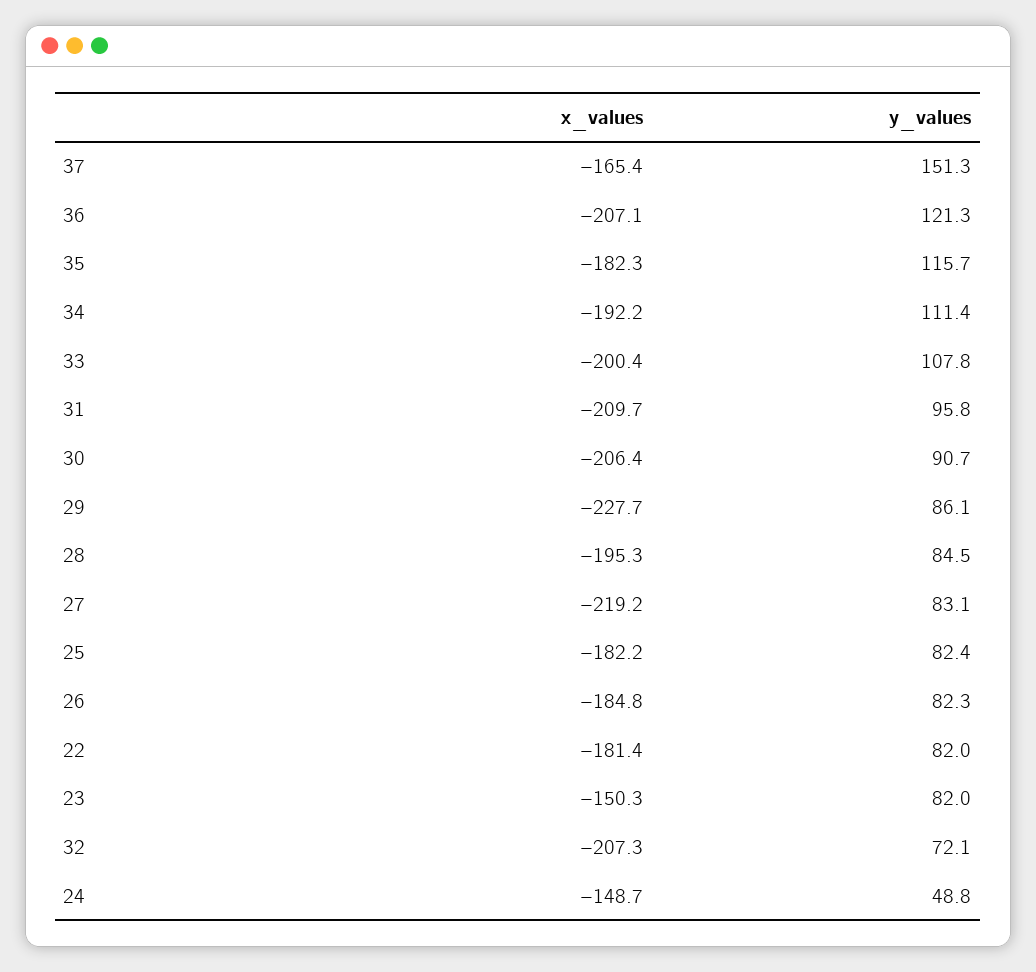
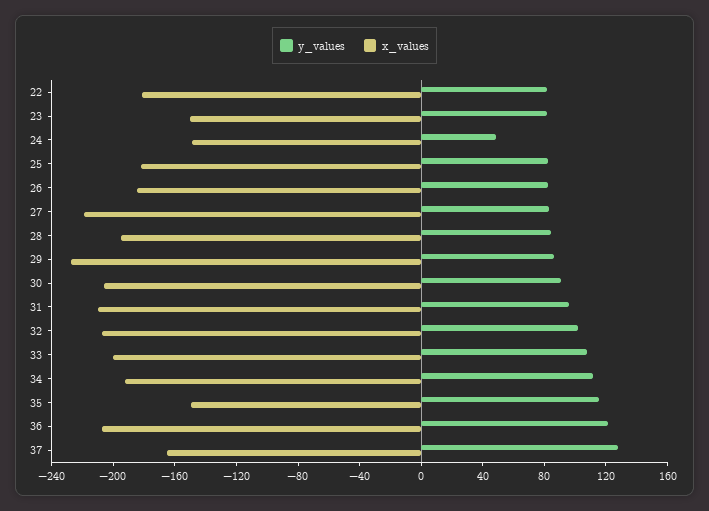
  {
    "x_values": {
      "37": -165.4,
      "36": -207.1,
-     "35": -182.3,
+     "35": -150,
      "34": -192.2,
      "33": -200.4,
      "31": -209.7,
      "30": -206.4,
      "29": -227.7,
      "28": -195.3,
      "27": -219.2,
      "25": -182.2,
      "26": -184.8,
      "22": -181.4,
      "23": -150.3,
      "32": -207.3,
      "24": -148.7
    },
    "y_values": {
-     "37": 151.3,
+     "37": 130,
      "36": 121.3,
      "35": 115.7,
      "34": 111.4,
      "33": 107.8,
      "31": 95.8,
      "30": 90.7,
      "29": 86.1,
      "28": 84.5,
      "27": 83.1,
      "25": 82.4,
      "26": 82.3,
      "22": 82,
      "23": 82,
-     "32": 72.1,
+     "32": 100,
      "24": 48.8
    }
  }

